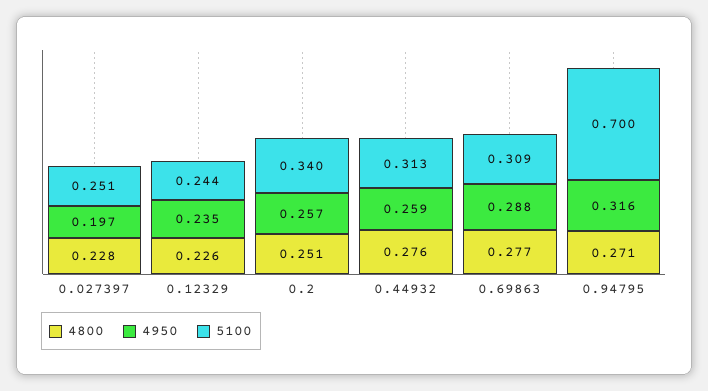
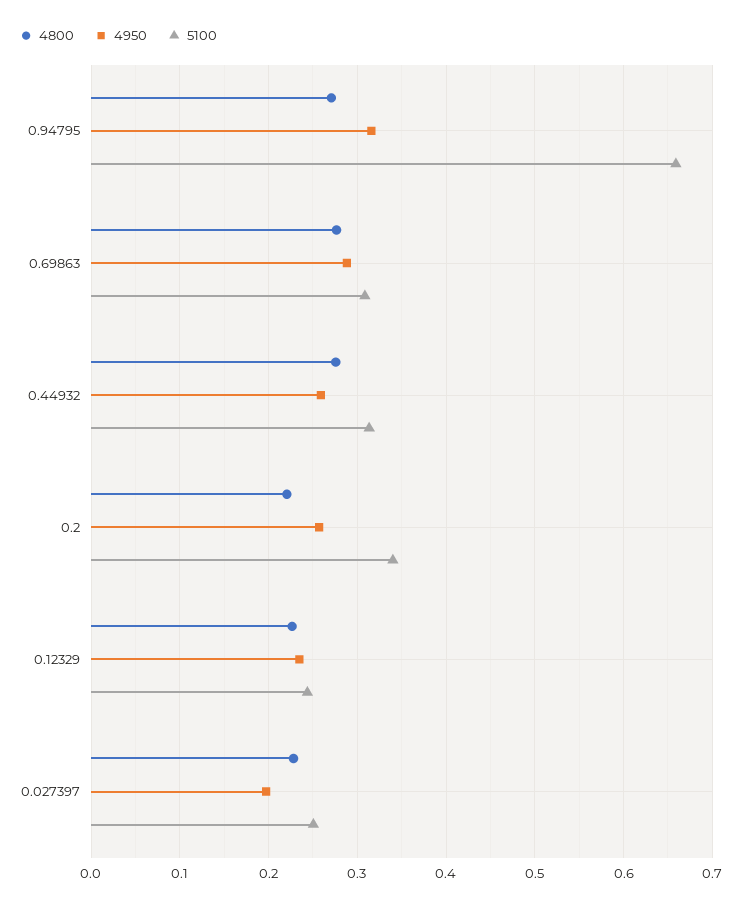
  {
    "4800": {
      "0.027397": 0.228,
      "0.12329": 0.226,
-     "0.2": 0.251,
+     "0.2": 0.22,
      "0.44932": 0.276,
      "0.69863": 0.277,
      "0.94795": 0.271
    },
    "4950": {
      "0.027397": 0.197,
      "0.12329": 0.235,
      "0.2": 0.257,
      "0.44932": 0.259,
      "0.69863": 0.288,
      "0.94795": 0.316
    },
    "5100": {
      "0.027397": 0.251,
      "0.12329": 0.244,
      "0.2": 0.34,
      "0.44932": 0.313,
      "0.69863": 0.309,
-     "0.94795": 0.7
+     "0.94795": 0.66
    }
  }

